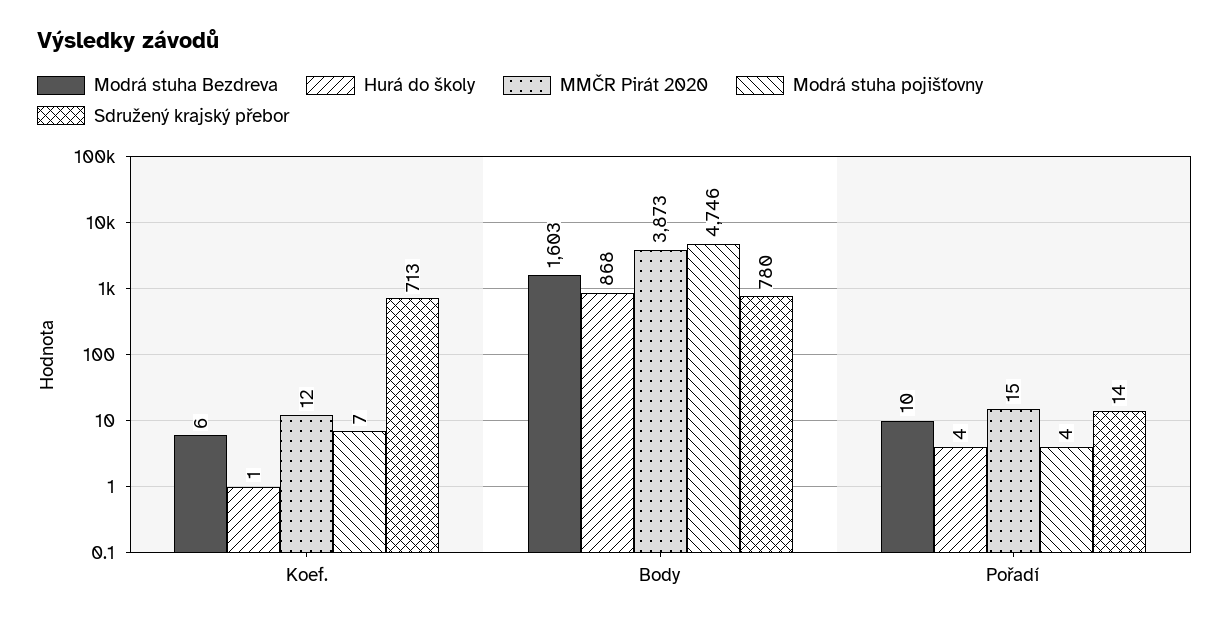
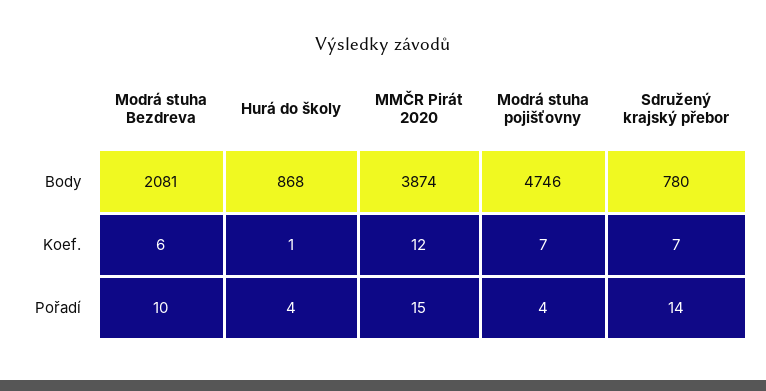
  {
    "Modrá stuha Bezdreva": {
      "Koef.": 6,
-     "Body": 1603,
+     "Body": 2081,
      "Pořadí": 10
    },
    "Hurá do školy": {
      "Koef.": 1,
      "Body": 868,
      "Pořadí": 4
    },
    "MMČR Pirát 2020": {
      "Koef.": 12,
-     "Body": 3873,
+     "Body": 3874,
      "Pořadí": 15
    },
    "Modrá stuha pojišťovny": {
      "Koef.": 7,
      "Body": 4746,
      "Pořadí": 4
    },
    "Sdružený krajský přebor": {
-     "Koef.": 713,
+     "Koef.": 7,
      "Body": 780,
      "Pořadí": 14
    }
  }

